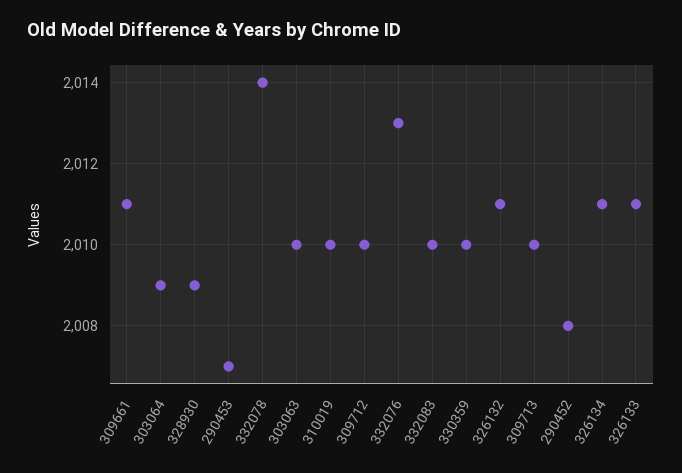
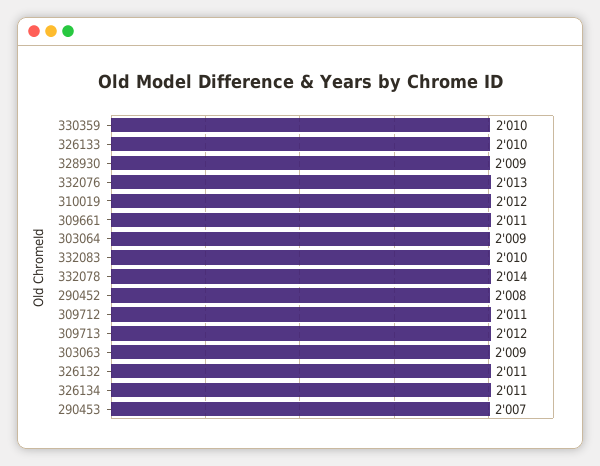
  {
    "309661": 2011,
    "303064": 2009,
    "328930": 2009,
    "290453": 2007,
    "332078": 2014,
-   "303063": 2010,
+   "303063": 2009,
-   "310019": 2010,
+   "310019": 2012,
-   "309712": 2010,
+   "309712": 2011,
    "332076": 2013,
    "332083": 2010,
    "330359": 2010,
    "326132": 2011,
-   "309713": 2010,
+   "309713": 2012,
    "290452": 2008,
    "326134": 2011,
-   "326133": 2011
+   "326133": 2010
  }

